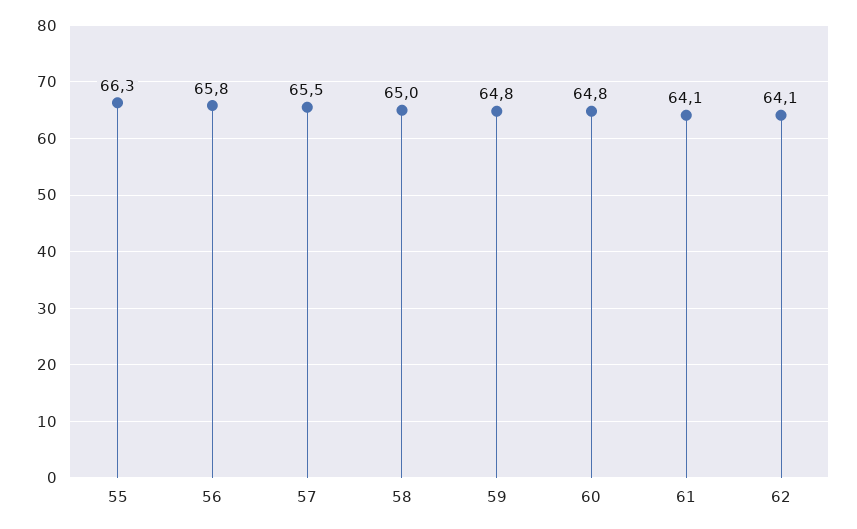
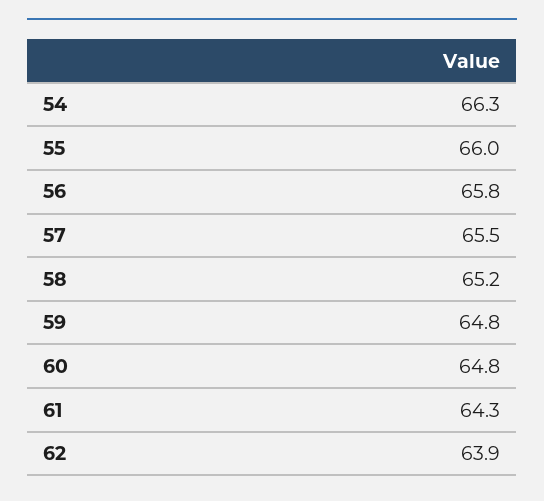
  {
-   "55": 66.3,
+   "55": 66,
    "56": 65.8,
    "57": 65.5,
-   "58": 65,
+   "58": 65.2,
    "59": 64.8,
    "60": 64.8,
-   "61": 64.1,
+   "61": 64.3,
-   "62": 64.1
+   "62": 63.9,
+   "54": 66.3
  }

